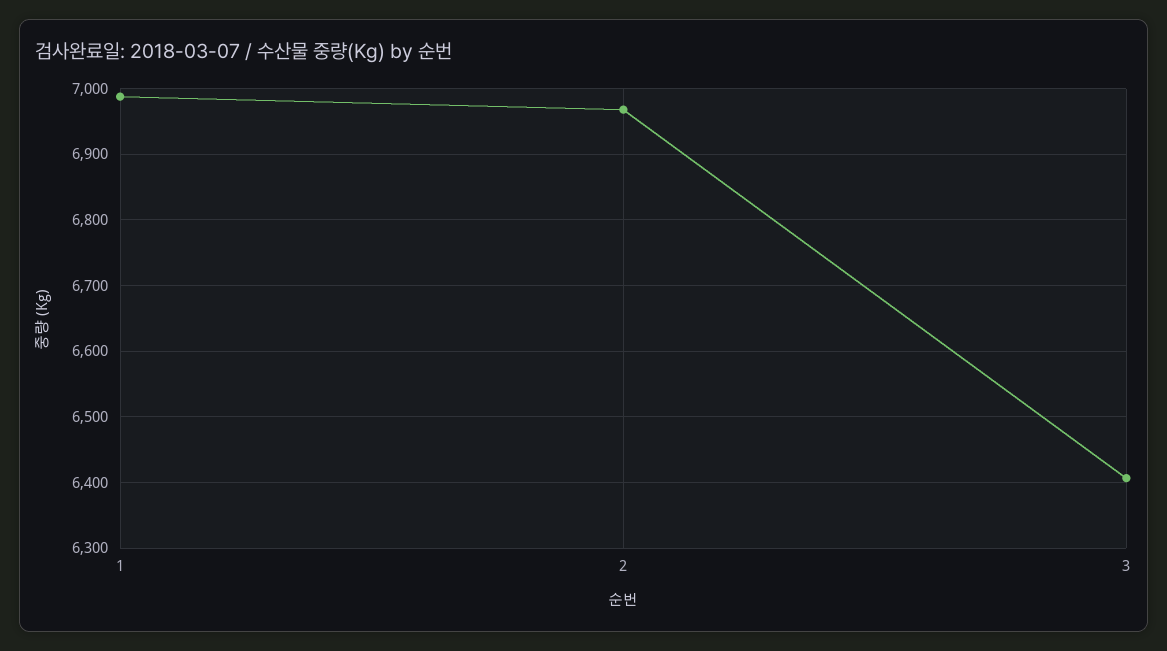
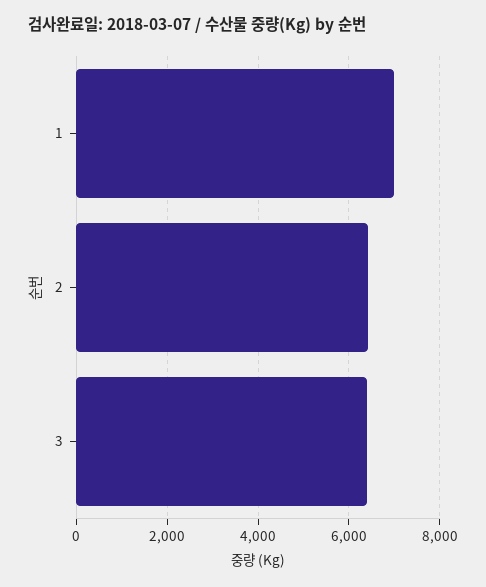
  {
    "1": 6990,
-   "2": 6970,
+   "2": 6400,
    "3": 6410
  }

